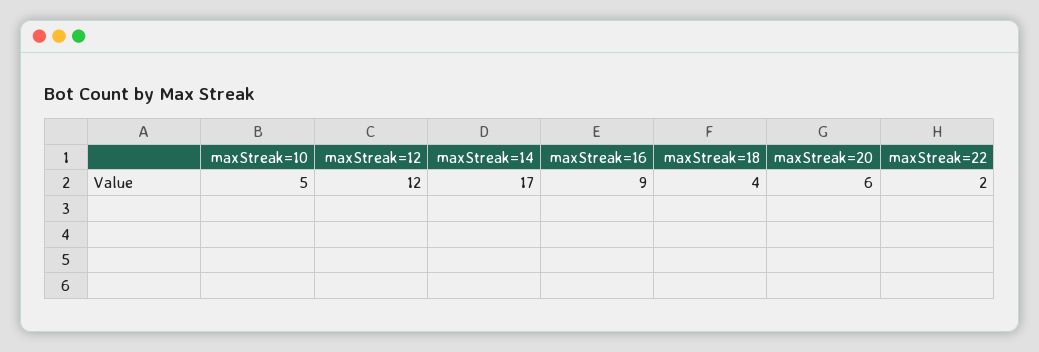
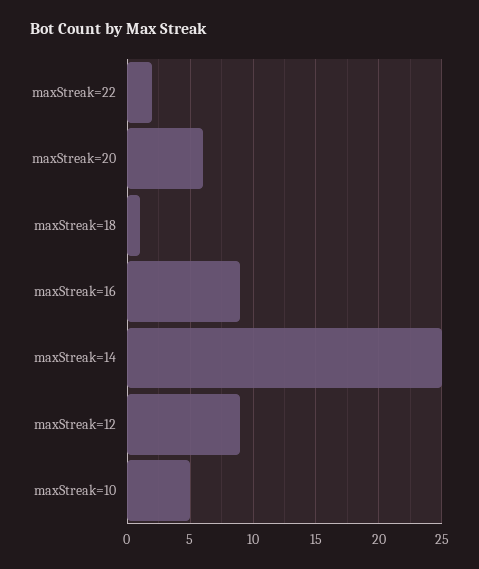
  {
    "maxStreak=10": 5,
-   "maxStreak=12": 12,
+   "maxStreak=12": 9,
-   "maxStreak=14": 17,
+   "maxStreak=14": 25,
    "maxStreak=16": 9,
-   "maxStreak=18": 4,
+   "maxStreak=18": 1,
    "maxStreak=20": 6,
    "maxStreak=22": 2
  }

